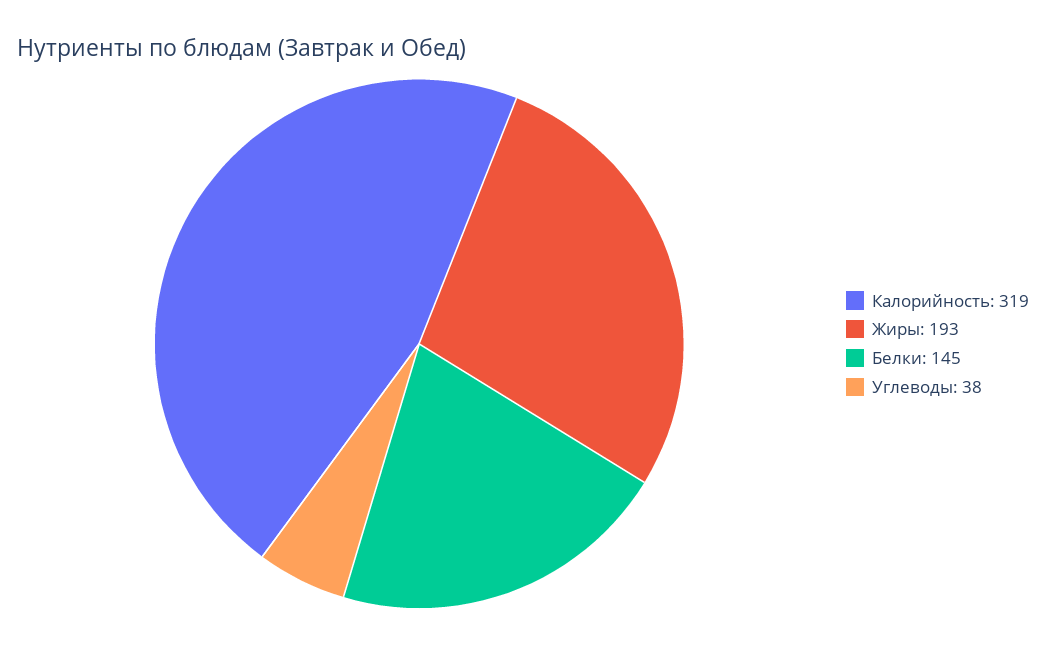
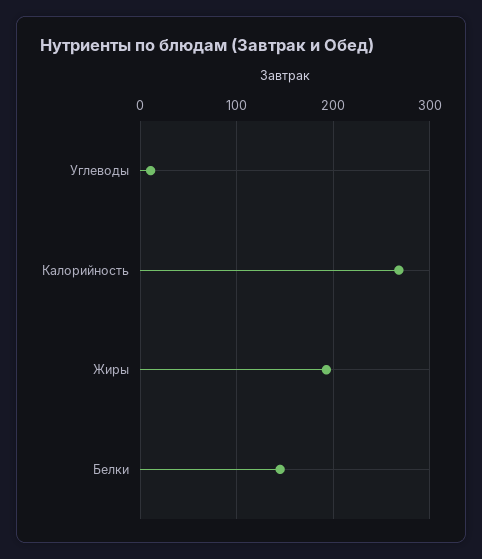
  {
-   "Калорийность": 319,
+   "Калорийность": 270,
    "Жиры": 193,
    "Белки": 145,
-   "Углеводы": 38
+   "Углеводы": 10
  }

